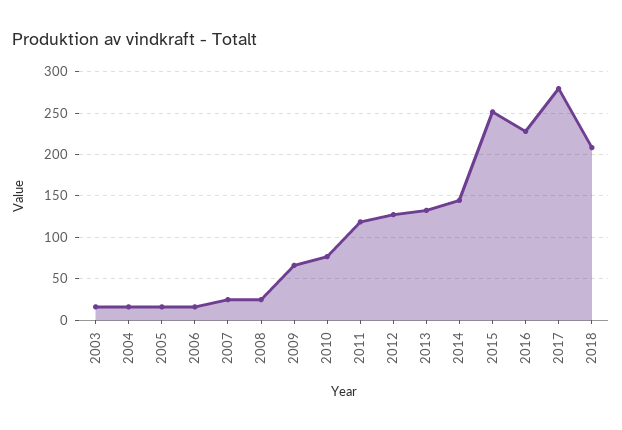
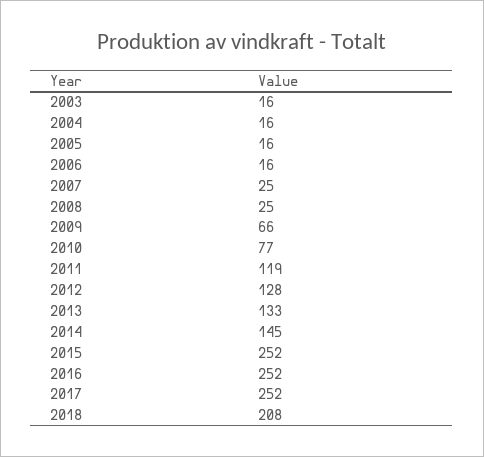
  {
    "2003": 16,
    "2004": 16,
    "2005": 16,
    "2006": 16,
    "2007": 25,
    "2008": 25,
    "2009": 66,
    "2010": 77,
    "2011": 119,
    "2012": 128,
    "2013": 133,
    "2014": 145,
    "2015": 252,
-   "2016": 230,
+   "2016": 252,
-   "2017": 280,
+   "2017": 252,
    "2018": 208
  }

